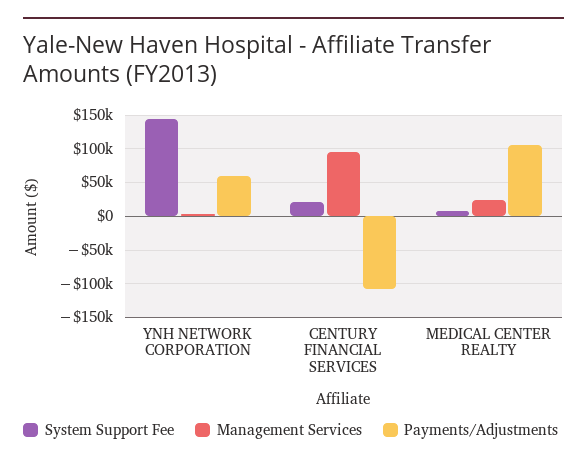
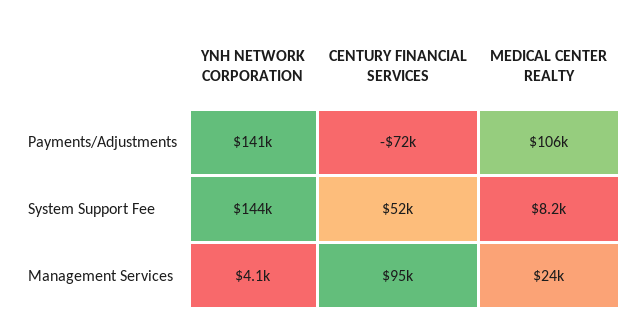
  {
    "System Support Fee": {
      "YNH NETWORK CORPORATION": 144000,
-     "CENTURY FINANCIAL SERVICES": 20000,
+     "CENTURY FINANCIAL SERVICES": 52000,
      "MEDICAL CENTER REALTY": 8200
    },
    "Management Services": {
      "YNH NETWORK CORPORATION": 4100,
      "CENTURY FINANCIAL SERVICES": 95000,
      "MEDICAL CENTER REALTY": 24000
    },
    "Payments/Adjustments": {
-     "YNH NETWORK CORPORATION": 60000,
+     "YNH NETWORK CORPORATION": 141000,
-     "CENTURY FINANCIAL SERVICES": -110000,
+     "CENTURY FINANCIAL SERVICES": -72000,
      "MEDICAL CENTER REALTY": 106000
    }
  }

